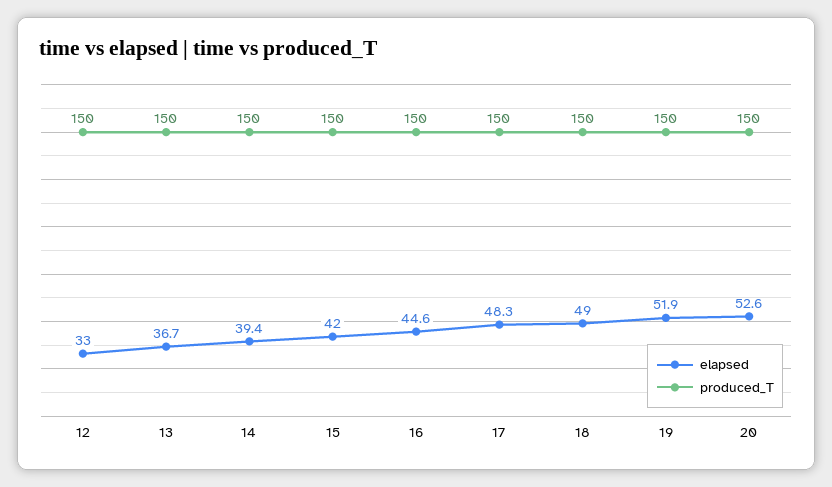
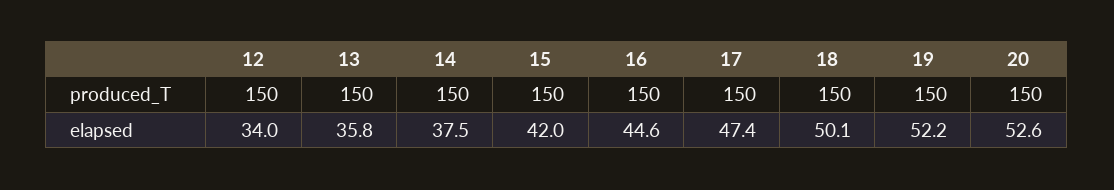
  {
    "elapsed": {
-     "12": 33,
+     "12": 34,
-     "13": 36.7,
+     "13": 35.8,
-     "14": 39.4,
+     "14": 37.5,
      "15": 42,
      "16": 44.6,
-     "17": 48.3,
+     "17": 47.4,
-     "18": 49,
+     "18": 50.1,
-     "19": 51.9,
+     "19": 52.2,
      "20": 52.6
    },
    "produced_T": {
      "12": 150,
      "13": 150,
      "14": 150,
      "15": 150,
      "16": 150,
      "17": 150,
      "18": 150,
      "19": 150,
      "20": 150
    }
  }

